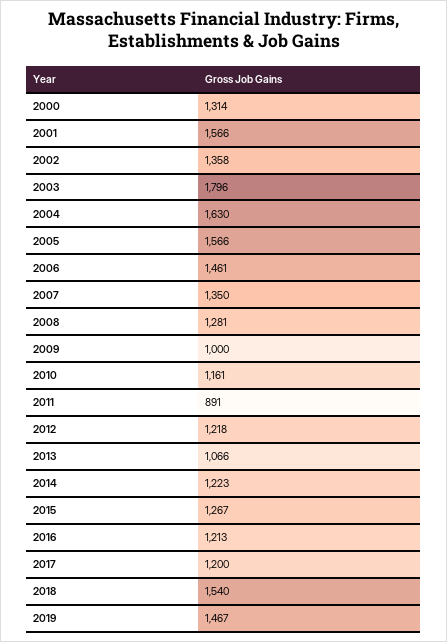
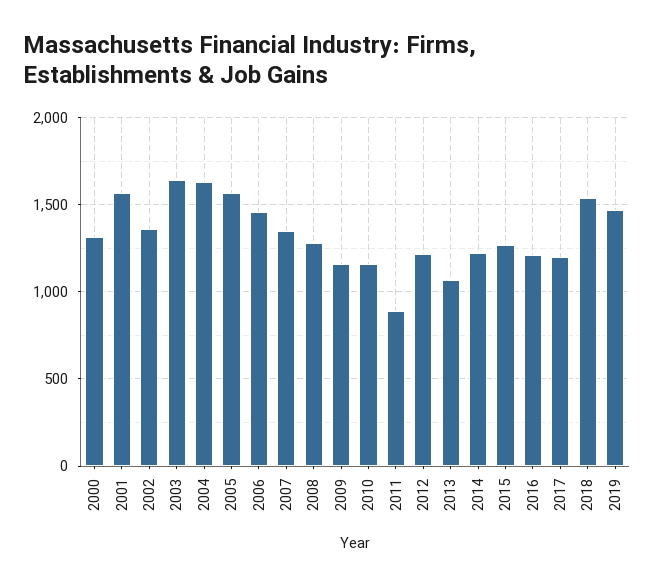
  {
    "2000": 1314,
    "2001": 1566,
    "2002": 1358,
-   "2003": 1796,
+   "2003": 1650,
    "2004": 1630,
    "2005": 1566,
    "2006": 1461,
    "2007": 1350,
    "2008": 1281,
-   "2009": 1000,
+   "2009": 1150,
    "2010": 1161,
    "2011": 891,
    "2012": 1218,
    "2013": 1066,
    "2014": 1223,
    "2015": 1267,
    "2016": 1213,
    "2017": 1200,
    "2018": 1540,
    "2019": 1467
  }

